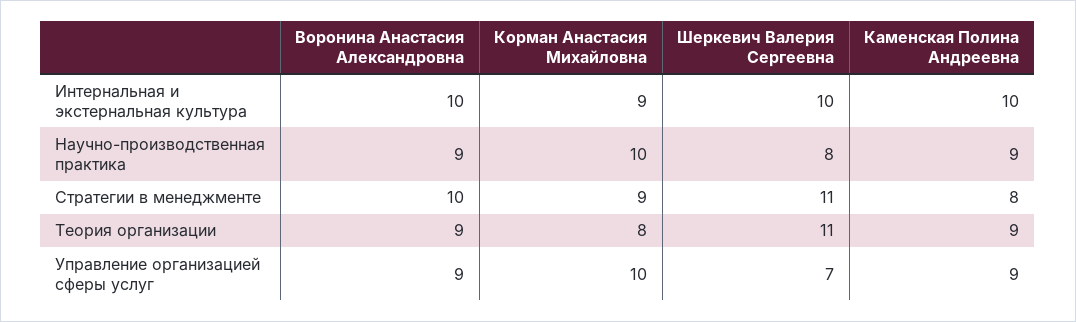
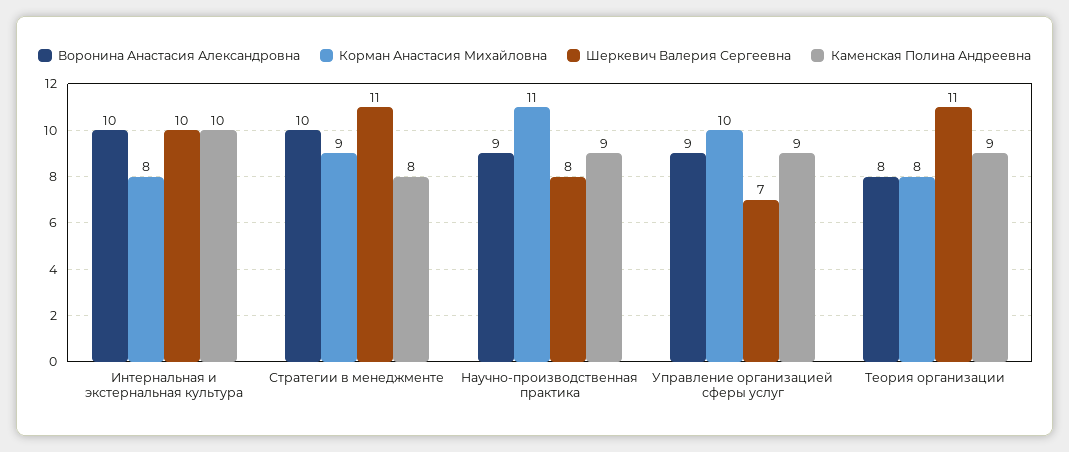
  {
    "Воронина Анастасия Александровна": {
      "Интернальная и экстернальная культура": 10,
      "Научно-производственная практика": 9,
      "Стратегии в менеджменте": 10,
-     "Теория организации": 9,
+     "Теория организации": 8,
      "Управление организацией сферы услуг": 9
    },
    "Корман Анастасия Михайловна": {
-     "Интернальная и экстернальная культура": 9,
+     "Интернальная и экстернальная культура": 8,
-     "Научно-производственная практика": 10,
+     "Научно-производственная практика": 11,
      "Стратегии в менеджменте": 9,
      "Теория организации": 8,
      "Управление организацией сферы услуг": 10
    },
    "Шеркевич Валерия Сергеевна": {
      "Интернальная и экстернальная культура": 10,
      "Научно-производственная практика": 8,
      "Стратегии в менеджменте": 11,
      "Теория организации": 11,
      "Управление организацией сферы услуг": 7
    },
    "Каменская Полина Андреевна": {
      "Интернальная и экстернальная культура": 10,
      "Научно-производственная практика": 9,
      "Стратегии в менеджменте": 8,
      "Теория организации": 9,
      "Управление организацией сферы услуг": 9
    }
  }

